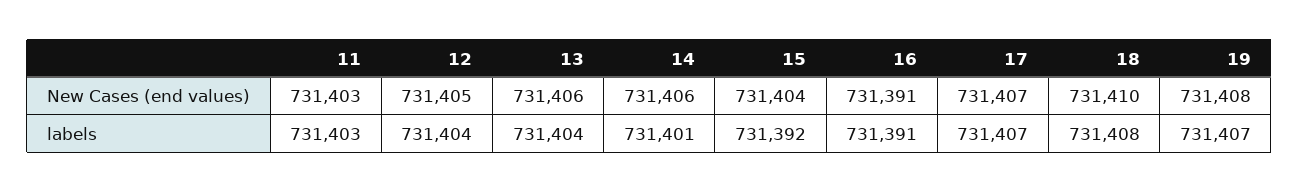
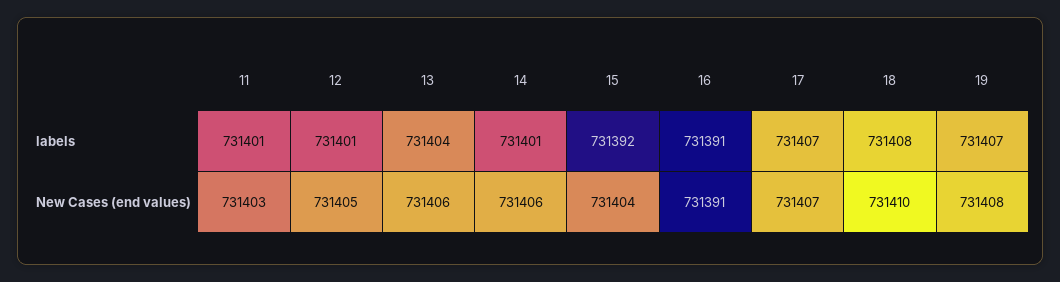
  {
    "11": {
      "New Cases (end values)": 731403,
-     "labels": 731403
+     "labels": 731401
    },
    "12": {
      "New Cases (end values)": 731405,
-     "labels": 731404
+     "labels": 731401
    },
    "13": {
      "New Cases (end values)": 731406,
      "labels": 731404
    },
    "14": {
      "New Cases (end values)": 731406,
      "labels": 731401
    },
    "15": {
      "New Cases (end values)": 731404,
      "labels": 731392
    },
    "16": {
      "New Cases (end values)": 731391,
      "labels": 731391
    },
    "17": {
      "New Cases (end values)": 731407,
      "labels": 731407
    },
    "18": {
      "New Cases (end values)": 731410,
      "labels": 731408
    },
    "19": {
      "New Cases (end values)": 731408,
      "labels": 731407
    }
  }

